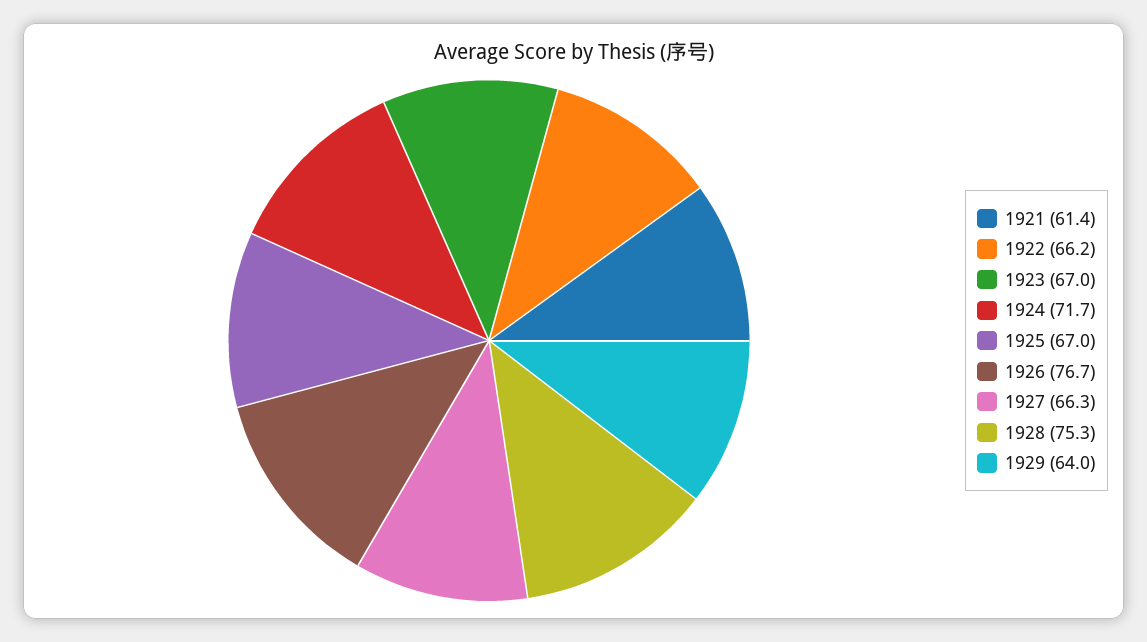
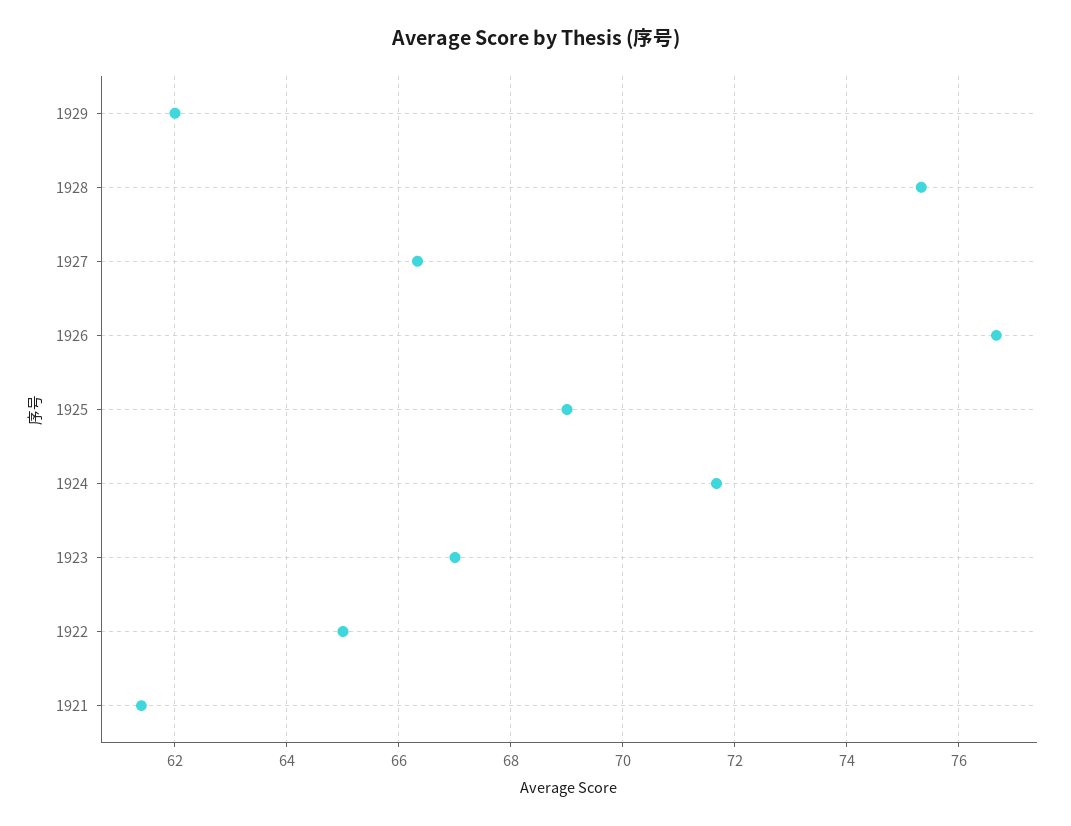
  {
    "1921": 61.4,
-   "1922": 66.2,
+   "1922": 65,
    "1923": 67,
    "1924": 71.7,
-   "1925": 67,
+   "1925": 69,
    "1926": 76.7,
    "1927": 66.3,
    "1928": 75.3,
-   "1929": 64
+   "1929": 62
  }

